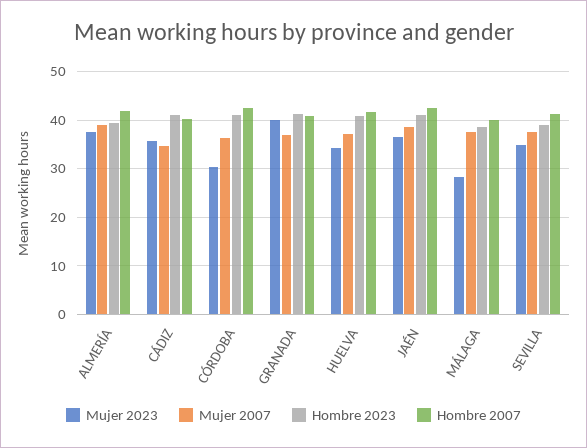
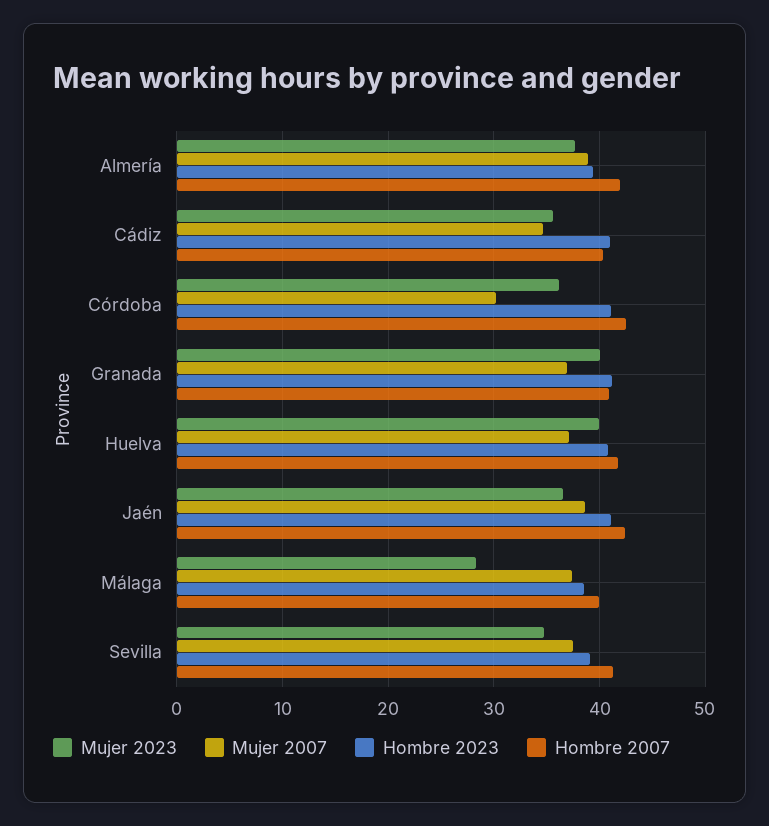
  {
    "Mujer 2023": {
      "ALMERÍA": 38,
      "CÁDIZ": 36,
-     "CÓRDOBA": 30,
+     "CÓRDOBA": 36,
      "GRANADA": 40,
-     "HUELVA": 34,
+     "HUELVA": 40,
      "JAÉN": 37,
      "MÁLAGA": 28,
      "SEVILLA": 35
    },
    "Mujer 2007": {
      "ALMERÍA": 39,
      "CÁDIZ": 35,
-     "CÓRDOBA": 36,
+     "CÓRDOBA": 30,
      "GRANADA": 37,
      "HUELVA": 37,
      "JAÉN": 39,
      "MÁLAGA": 37,
      "SEVILLA": 37
    },
    "Hombre 2023": {
      "ALMERÍA": 39,
      "CÁDIZ": 41,
      "CÓRDOBA": 41,
      "GRANADA": 41,
      "HUELVA": 41,
      "JAÉN": 41,
      "MÁLAGA": 39,
      "SEVILLA": 39
    },
    "Hombre 2007": {
      "ALMERÍA": 42,
      "CÁDIZ": 40,
      "CÓRDOBA": 43,
      "GRANADA": 41,
      "HUELVA": 42,
      "JAÉN": 42,
      "MÁLAGA": 40,
      "SEVILLA": 41
    }
  }

